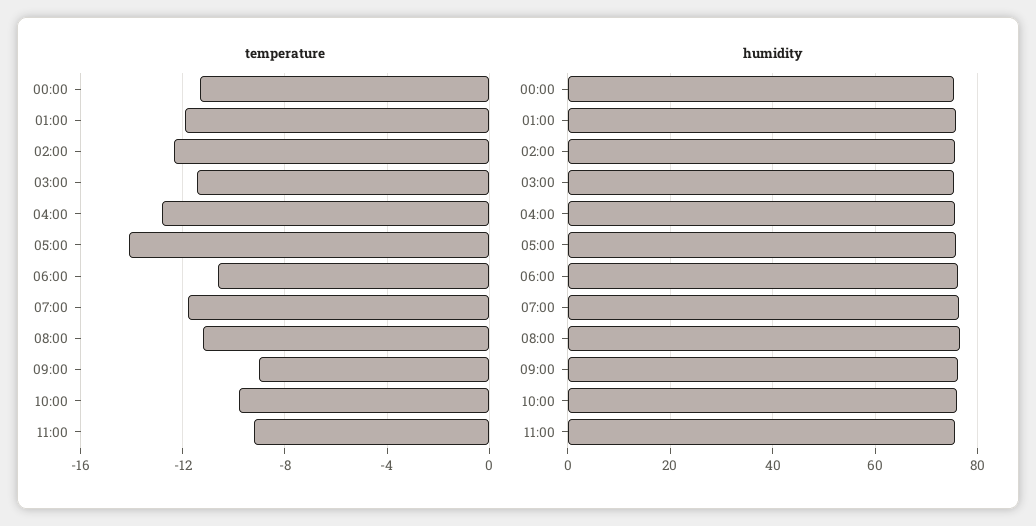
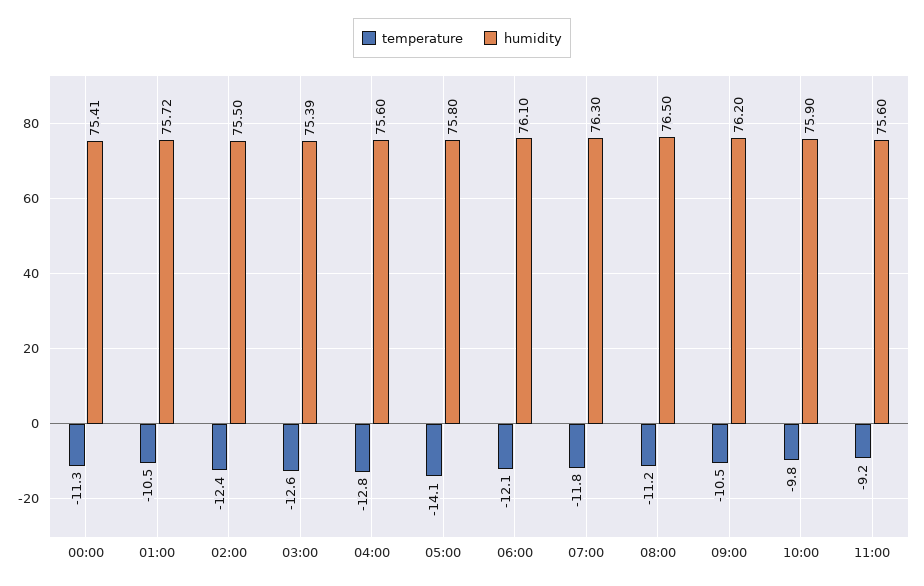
  {
    "temperature": {
      "00:00": -11.3,
-     "01:00": -12,
+     "01:00": -10.5,
      "02:00": -12.4,
-     "03:00": -11.5,
+     "03:00": -12.6,
      "04:00": -12.8,
      "05:00": -14.1,
-     "06:00": -10.5,
+     "06:00": -12.1,
      "07:00": -11.8,
      "08:00": -11.2,
-     "09:00": -9,
+     "09:00": -10.5,
      "10:00": -9.8,
      "11:00": -9.2
    },
    "humidity": {
      "00:00": 75.41,
      "01:00": 75.72,
      "02:00": 75.5,
      "03:00": 75.39,
      "04:00": 75.6,
      "05:00": 75.8,
      "06:00": 76.1,
      "07:00": 76.3,
      "08:00": 76.5,
      "09:00": 76.2,
      "10:00": 75.9,
      "11:00": 75.6
    }
  }

